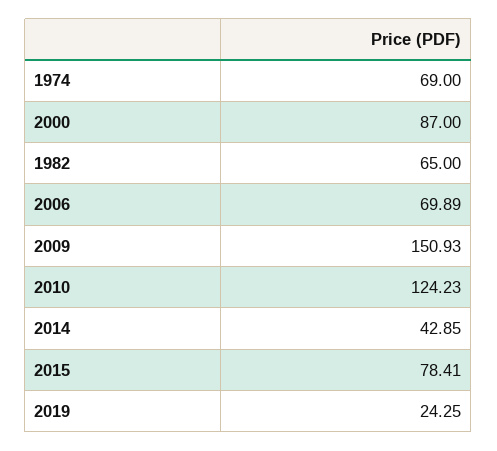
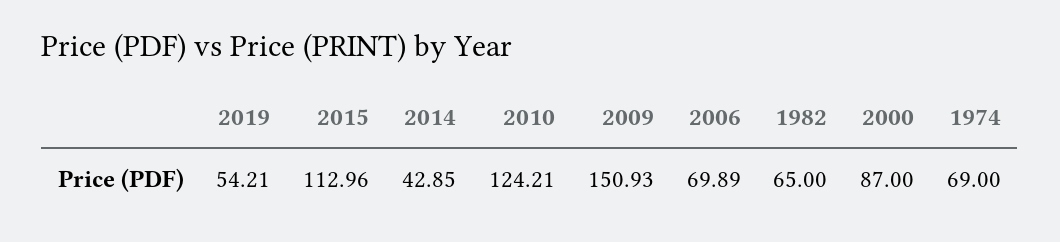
  {
    "1974": 69,
    "2000": 87,
    "1982": 65,
    "2006": 69.89,
    "2009": 150.93,
-   "2010": 124.23,
+   "2010": 124.21,
    "2014": 42.85,
-   "2015": 78.41,
+   "2015": 112.96,
-   "2019": 24.25
+   "2019": 54.21
  }

